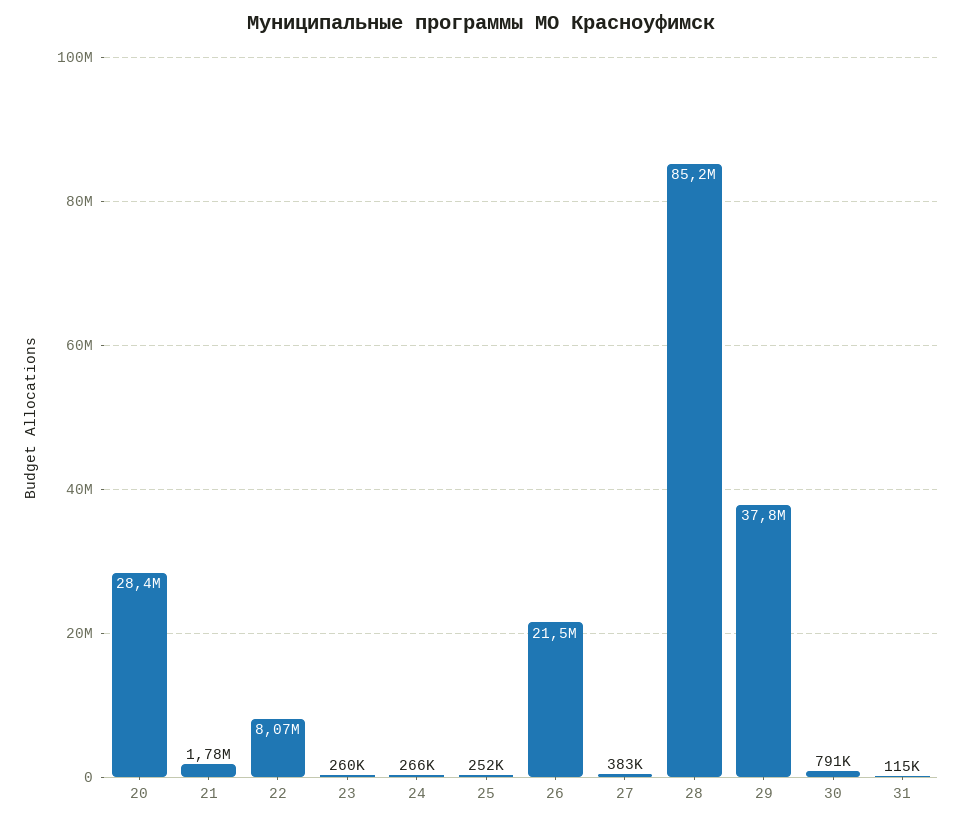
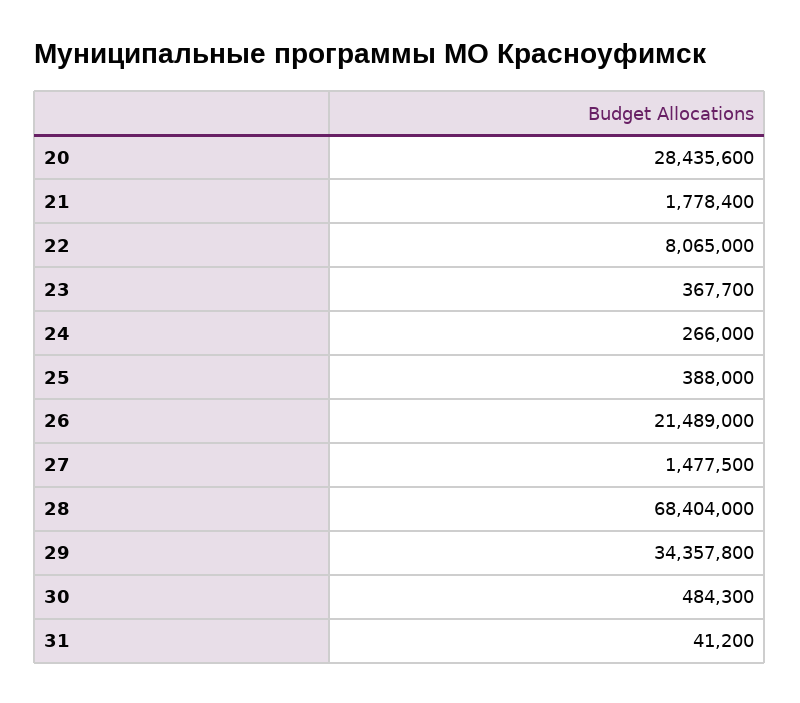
  {
    "20": 28435600,
    "21": 1778400,
    "22": 8065000,
-   "23": 260000,
+   "23": 367700,
    "24": 266000,
-   "25": 252000,
+   "25": 388000,
    "26": 21489000,
-   "27": 383000,
+   "27": 1477500,
-   "28": 85200000,
+   "28": 68404000,
-   "29": 37800000,
+   "29": 34357800,
-   "30": 791000,
+   "30": 484300,
-   "31": 115000
+   "31": 41200
  }

